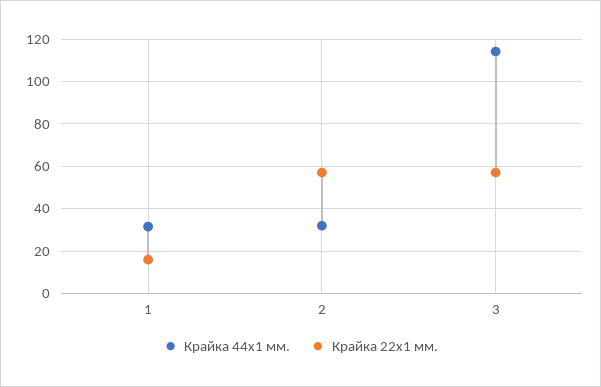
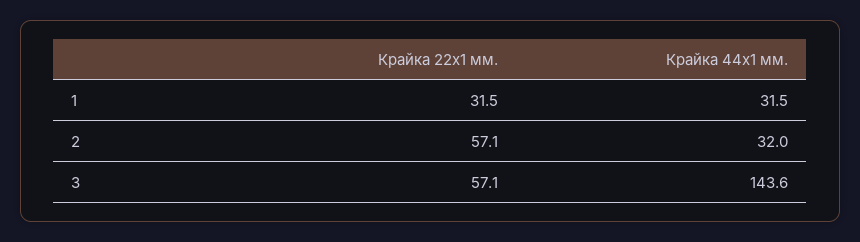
  {
    "Крайка 44x1 мм.": {
      "1": 31.5,
      "2": 32,
-     "3": 115
+     "3": 143.6
    },
    "Крайка 22x1 мм.": {
-     "1": 15,
+     "1": 31.5,
      "2": 57.1,
      "3": 57.1
    }
  }

